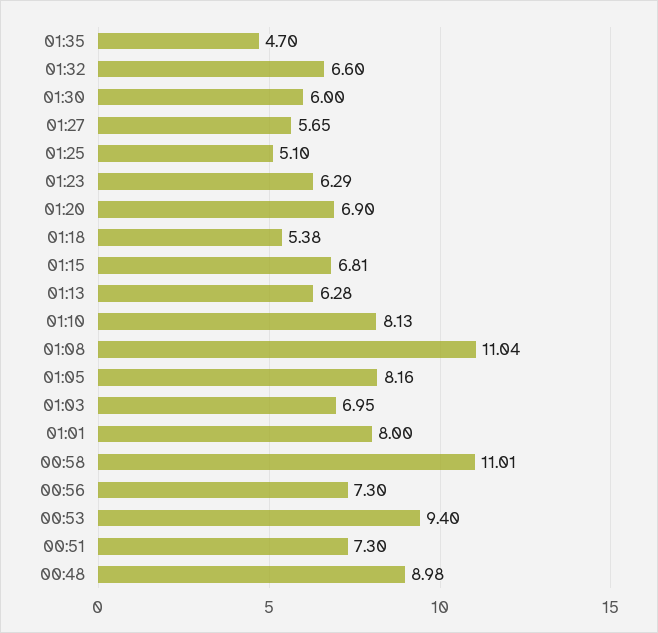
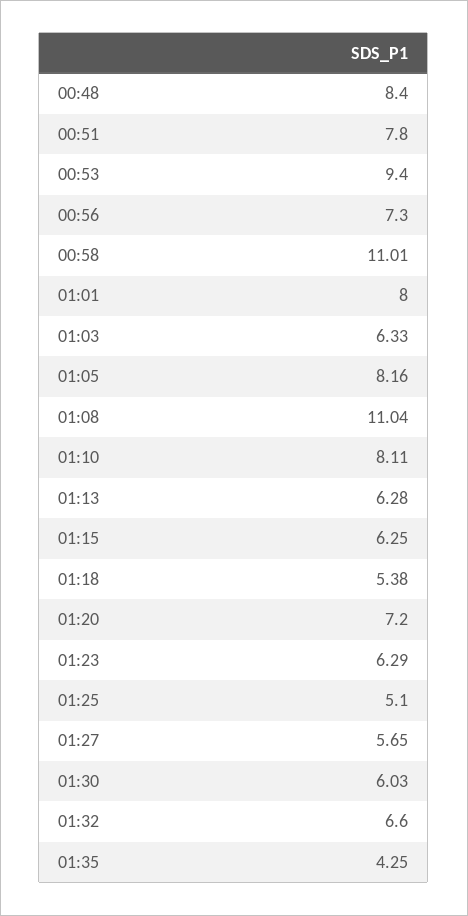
  {
-   "01:35": 4.7,
+   "01:35": 4.25,
    "01:32": 6.6,
-   "01:30": 6,
+   "01:30": 6.03,
    "01:27": 5.65,
    "01:25": 5.1,
    "01:23": 6.29,
-   "01:20": 6.9,
+   "01:20": 7.2,
    "01:18": 5.38,
-   "01:15": 6.81,
+   "01:15": 6.25,
    "01:13": 6.28,
-   "01:10": 8.13,
+   "01:10": 8.11,
    "01:08": 11.04,
    "01:05": 8.16,
-   "01:03": 6.95,
+   "01:03": 6.33,
    "01:01": 8,
    "00:58": 11.01,
    "00:56": 7.3,
    "00:53": 9.4,
-   "00:51": 7.3,
+   "00:51": 7.8,
-   "00:48": 8.98
+   "00:48": 8.4
  }

